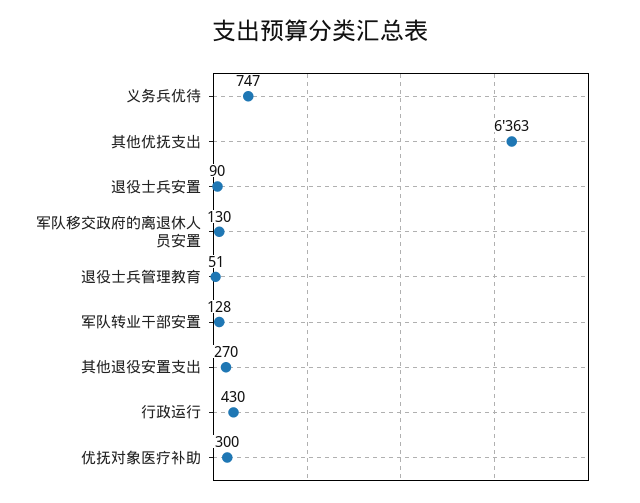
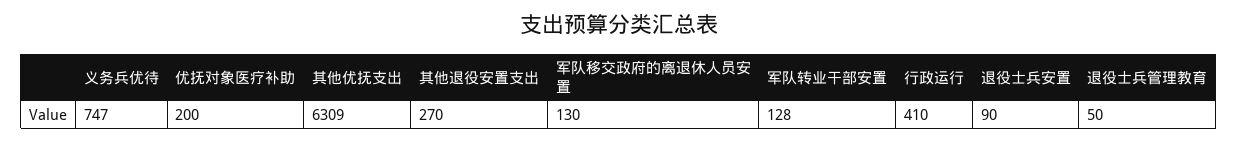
  {
    "义务兵优待": 747,
-   "其他优抚支出": 6363,
+   "其他优抚支出": 6309,
    "退役士兵安置": 90,
    "军队移交政府的离退休人员安置": 130,
-   "退役士兵管理教育": 51,
+   "退役士兵管理教育": 50,
    "军队转业干部安置": 128,
    "其他退役安置支出": 270,
-   "行政运行": 430,
+   "行政运行": 410,
-   "优抚对象医疗补助": 300
+   "优抚对象医疗补助": 200
  }

